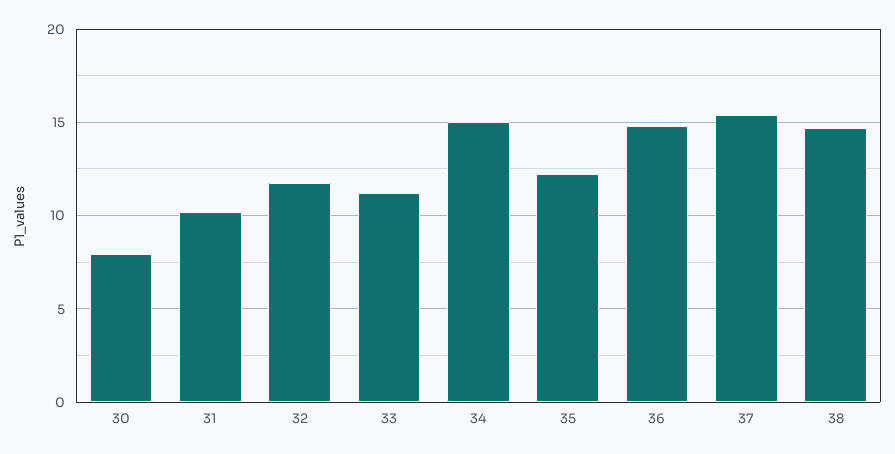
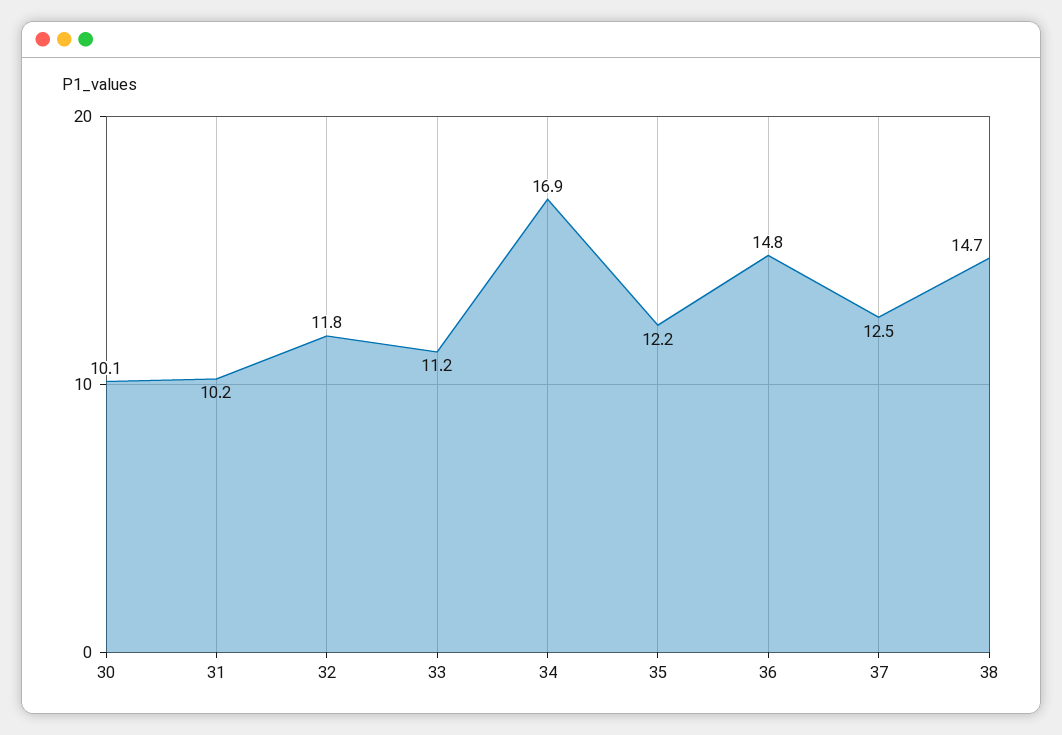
  {
-   "30": 8,
+   "30": 10.1,
    "31": 10.2,
    "32": 11.8,
    "33": 11.2,
-   "34": 15,
+   "34": 16.9,
    "35": 12.2,
    "36": 14.8,
-   "37": 15.5,
+   "37": 12.5,
    "38": 14.7
  }

